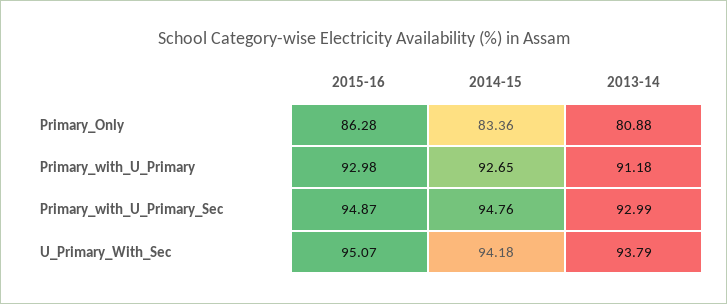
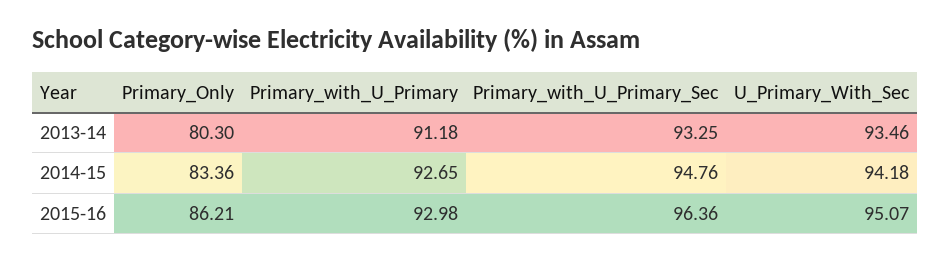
  {
    "2015-16": {
-     "Primary_Only": 86.28,
+     "Primary_Only": 86.21,
      "Primary_with_U_Primary": 92.98,
-     "Primary_with_U_Primary_Sec": 94.87,
+     "Primary_with_U_Primary_Sec": 96.36,
      "U_Primary_With_Sec": 95.07
    },
    "2014-15": {
      "Primary_Only": 83.36,
      "Primary_with_U_Primary": 92.65,
      "Primary_with_U_Primary_Sec": 94.76,
      "U_Primary_With_Sec": 94.18
    },
    "2013-14": {
-     "Primary_Only": 80.88,
+     "Primary_Only": 80.3,
      "Primary_with_U_Primary": 91.18,
-     "Primary_with_U_Primary_Sec": 92.99,
+     "Primary_with_U_Primary_Sec": 93.25,
-     "U_Primary_With_Sec": 93.79
+     "U_Primary_With_Sec": 93.46
    }
  }

